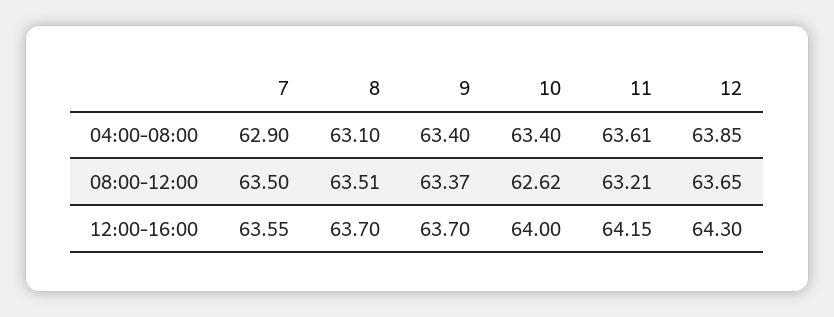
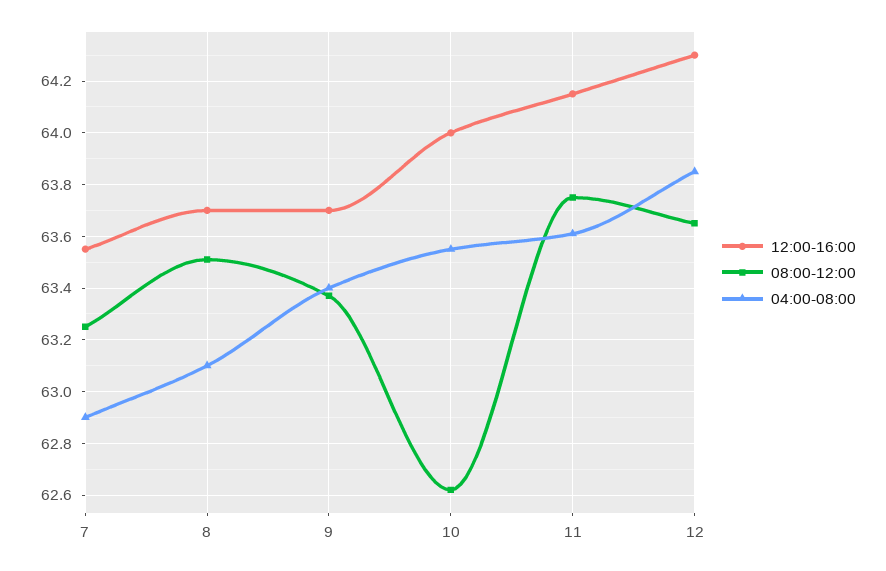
  {
    "04:00-08:00": {
      "7": 62.9,
      "8": 63.1,
      "9": 63.4,
-     "10": 63.4,
+     "10": 63.55,
      "11": 63.61,
      "12": 63.85
    },
    "08:00-12:00": {
-     "7": 63.5,
+     "7": 63.25,
      "8": 63.51,
      "9": 63.37,
      "10": 62.62,
-     "11": 63.21,
+     "11": 63.75,
      "12": 63.65
    },
    "12:00-16:00": {
      "7": 63.55,
      "8": 63.7,
      "9": 63.7,
      "10": 64,
      "11": 64.15,
      "12": 64.3
    }
  }

